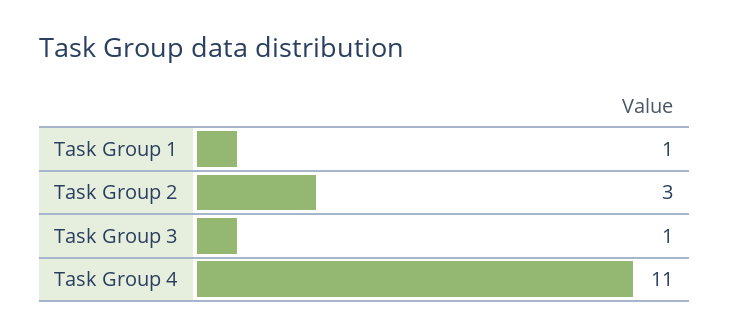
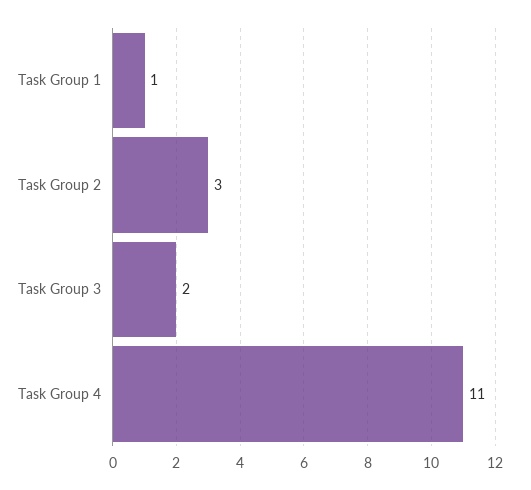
  {
    "Task Group 1": 1,
    "Task Group 2": 3,
-   "Task Group 3": 1,
+   "Task Group 3": 2,
    "Task Group 4": 11
  }

